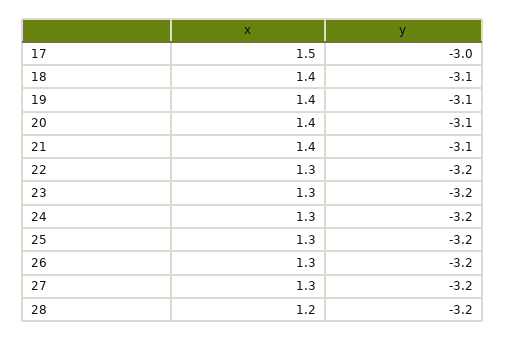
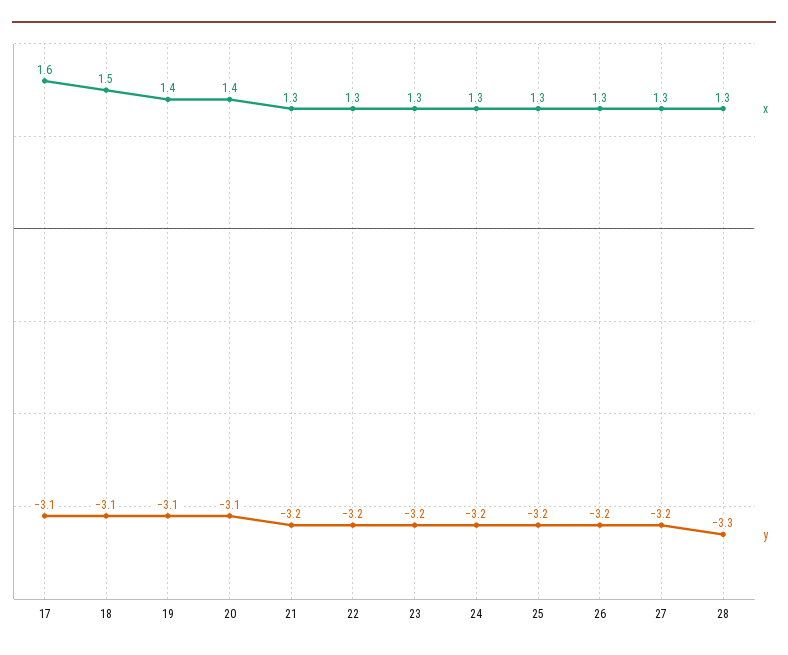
  {
    "x": {
-     "17": 1.5,
+     "17": 1.6,
-     "18": 1.4,
+     "18": 1.5,
      "19": 1.4,
      "20": 1.4,
-     "21": 1.4,
+     "21": 1.3,
      "22": 1.3,
      "23": 1.3,
      "24": 1.3,
      "25": 1.3,
      "26": 1.3,
      "27": 1.3,
-     "28": 1.2
+     "28": 1.3
    },
    "y": {
-     "17": -3,
+     "17": -3.1,
      "18": -3.1,
      "19": -3.1,
      "20": -3.1,
-     "21": -3.1,
+     "21": -3.2,
      "22": -3.2,
      "23": -3.2,
      "24": -3.2,
      "25": -3.2,
      "26": -3.2,
      "27": -3.2,
-     "28": -3.2
+     "28": -3.3
    }
  }

